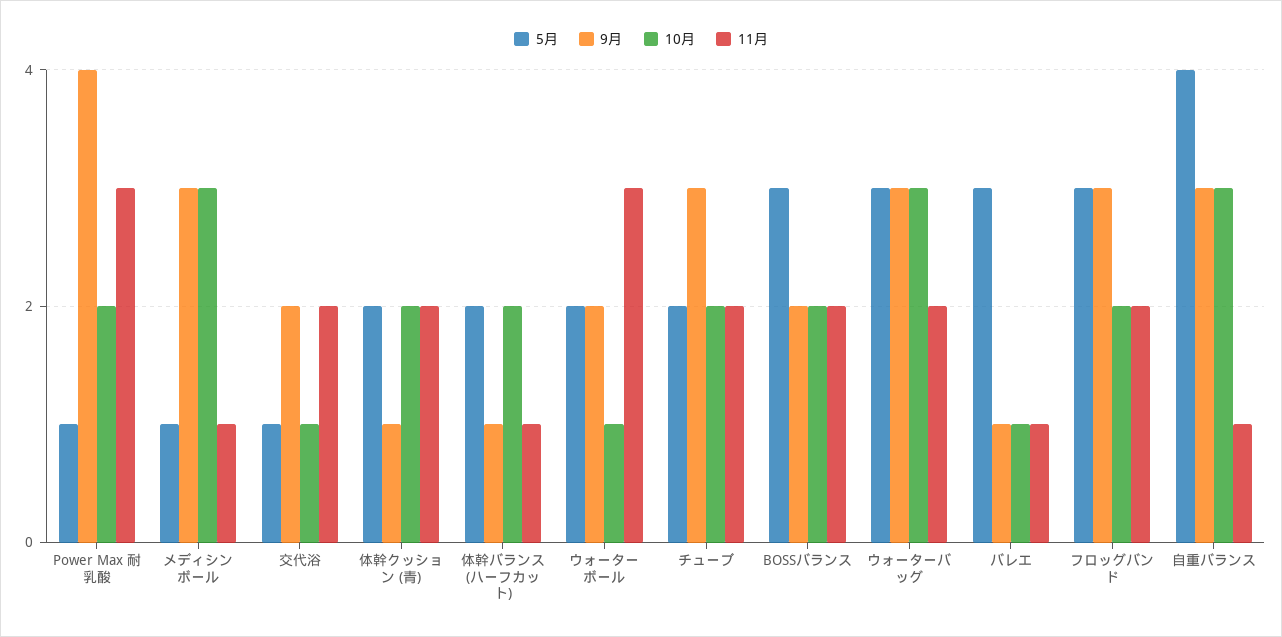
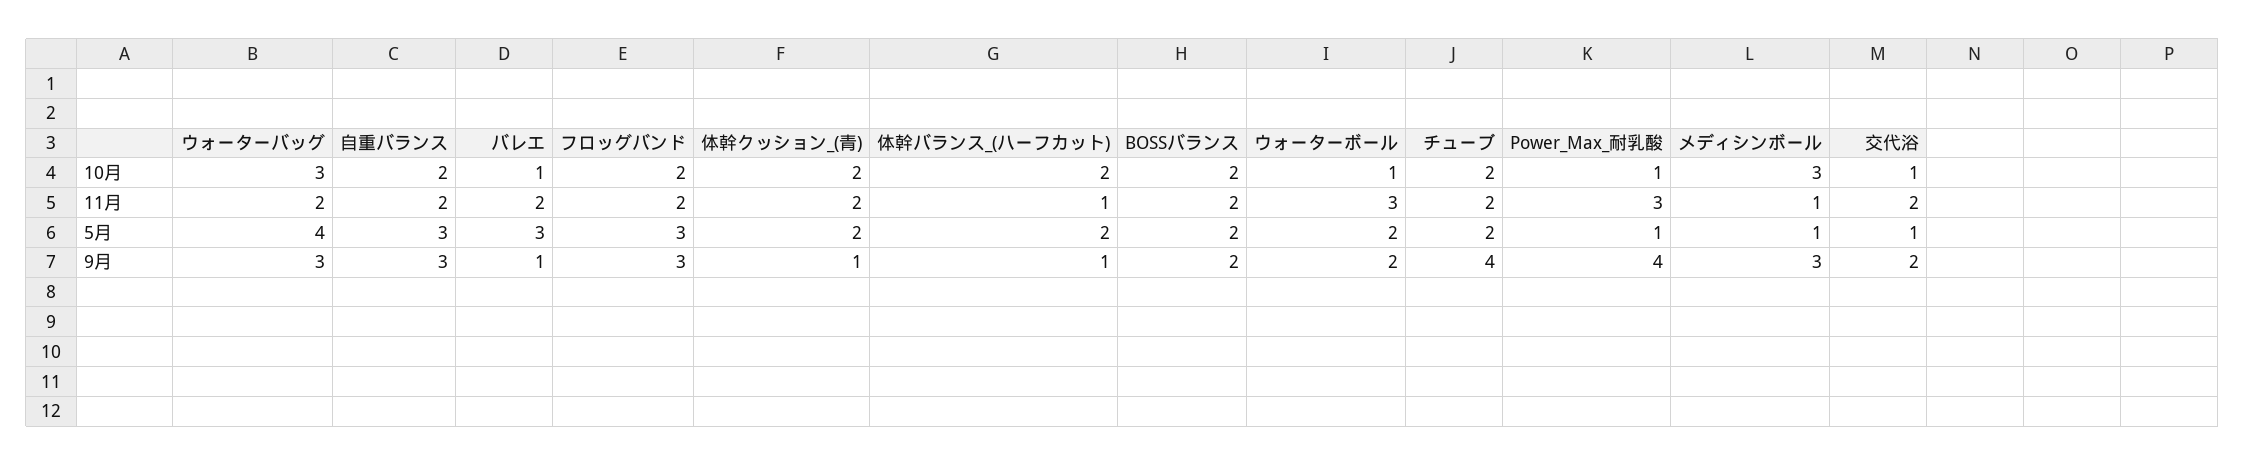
  {
    "5月": {
      "Power Max 耐乳酸": 1,
      "メディシンボール": 1,
      "交代浴": 1,
      "体幹クッション (青)": 2,
      "体幹バランス (ハーフカット)": 2,
      "ウォーターボール": 2,
      "チューブ": 2,
-     "BOSSバランス": 3,
+     "BOSSバランス": 2,
-     "ウォーターバッグ": 3,
+     "ウォーターバッグ": 4,
      "バレエ": 3,
      "フロッグバンド": 3,
-     "自重バランス": 4
+     "自重バランス": 3
    },
    "9月": {
      "Power Max 耐乳酸": 4,
      "メディシンボール": 3,
      "交代浴": 2,
      "体幹クッション (青)": 1,
      "体幹バランス (ハーフカット)": 1,
      "ウォーターボール": 2,
-     "チューブ": 3,
+     "チューブ": 4,
      "BOSSバランス": 2,
      "ウォーターバッグ": 3,
      "バレエ": 1,
      "フロッグバンド": 3,
      "自重バランス": 3
    },
    "10月": {
-     "Power Max 耐乳酸": 2,
+     "Power Max 耐乳酸": 1,
      "メディシンボール": 3,
      "交代浴": 1,
      "体幹クッション (青)": 2,
      "体幹バランス (ハーフカット)": 2,
      "ウォーターボール": 1,
      "チューブ": 2,
      "BOSSバランス": 2,
      "ウォーターバッグ": 3,
      "バレエ": 1,
      "フロッグバンド": 2,
-     "自重バランス": 3
+     "自重バランス": 2
    },
    "11月": {
      "Power Max 耐乳酸": 3,
      "メディシンボール": 1,
      "交代浴": 2,
      "体幹クッション (青)": 2,
      "体幹バランス (ハーフカット)": 1,
      "ウォーターボール": 3,
      "チューブ": 2,
      "BOSSバランス": 2,
      "ウォーターバッグ": 2,
-     "バレエ": 1,
+     "バレエ": 2,
      "フロッグバンド": 2,
-     "自重バランス": 1
+     "自重バランス": 2
    }
  }

